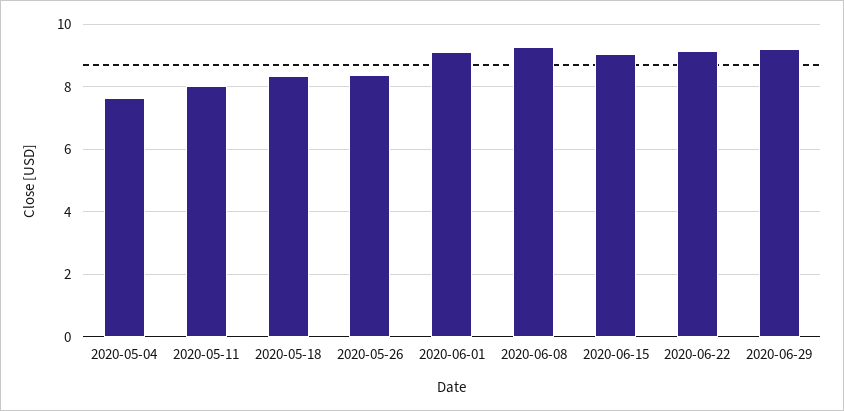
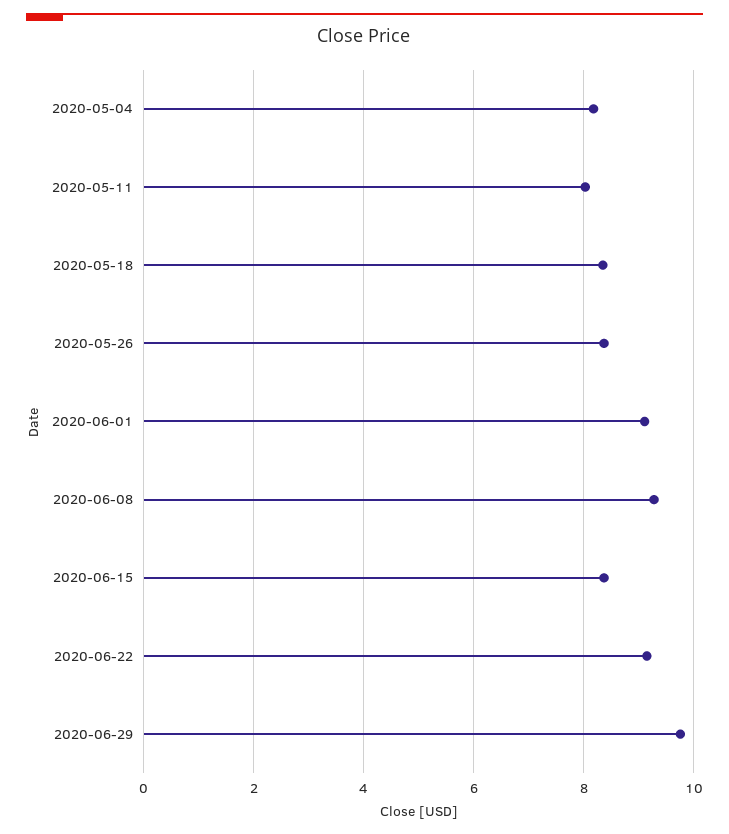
  {
-   "2020-05-04": 7.6,
+   "2020-05-04": 8.2,
    "2020-05-11": 8,
    "2020-05-18": 8.4,
    "2020-05-26": 8.4,
    "2020-06-01": 9.2,
    "2020-06-08": 9.2,
-   "2020-06-15": 9,
+   "2020-06-15": 8.4,
    "2020-06-22": 9.2,
-   "2020-06-29": 9.2
+   "2020-06-29": 9.8
  }

